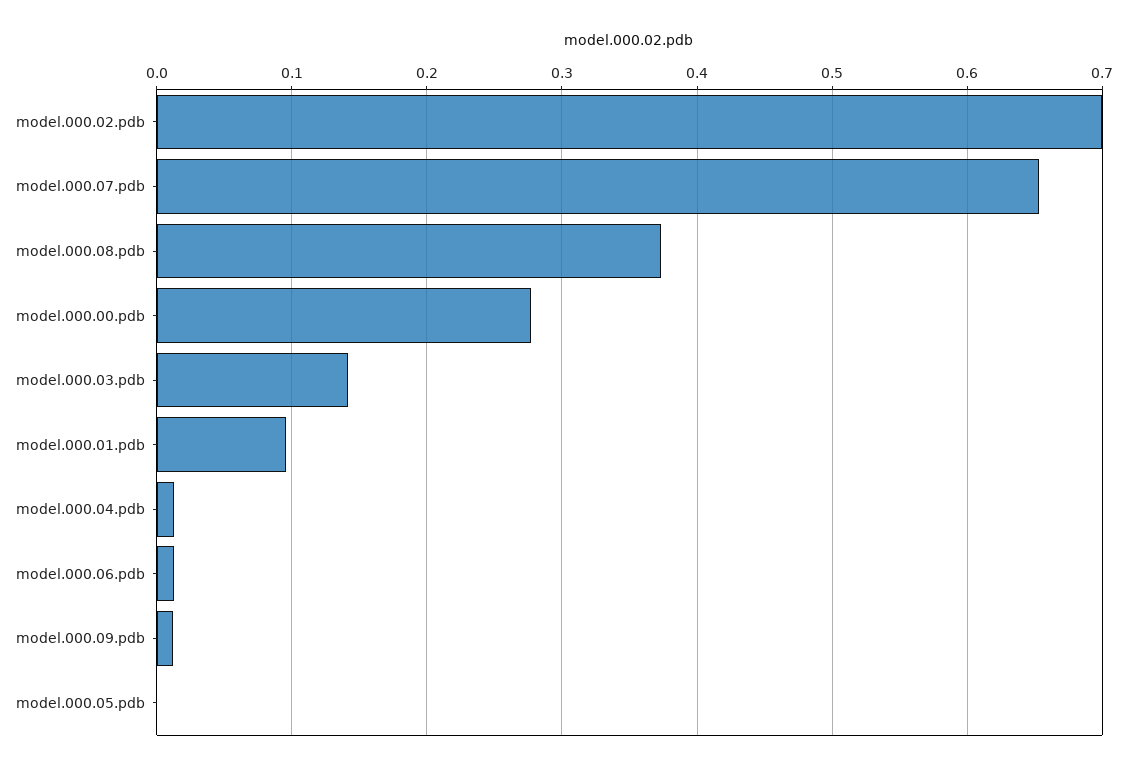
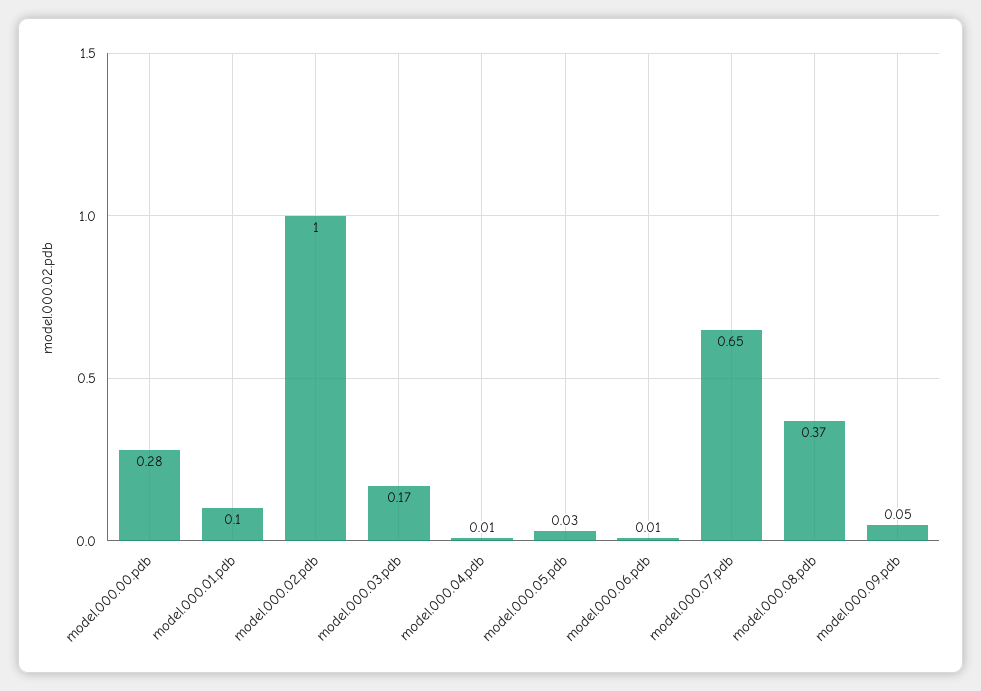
  {
-   "model.000.02.pdb": 0.7,
+   "model.000.02.pdb": 1,
    "model.000.07.pdb": 0.65,
    "model.000.08.pdb": 0.37,
    "model.000.00.pdb": 0.28,
-   "model.000.03.pdb": 0.14,
+   "model.000.03.pdb": 0.17,
    "model.000.01.pdb": 0.1,
    "model.000.04.pdb": 0.01,
    "model.000.06.pdb": 0.01,
-   "model.000.09.pdb": 0.01,
+   "model.000.09.pdb": 0.05,
-   "model.000.05.pdb": 0
+   "model.000.05.pdb": 0.03
  }

